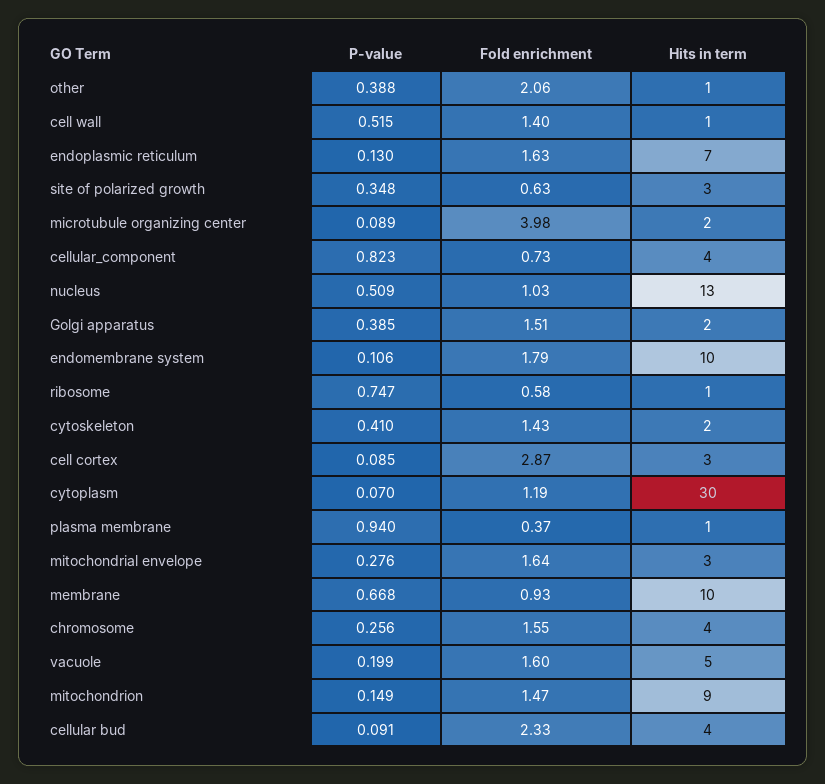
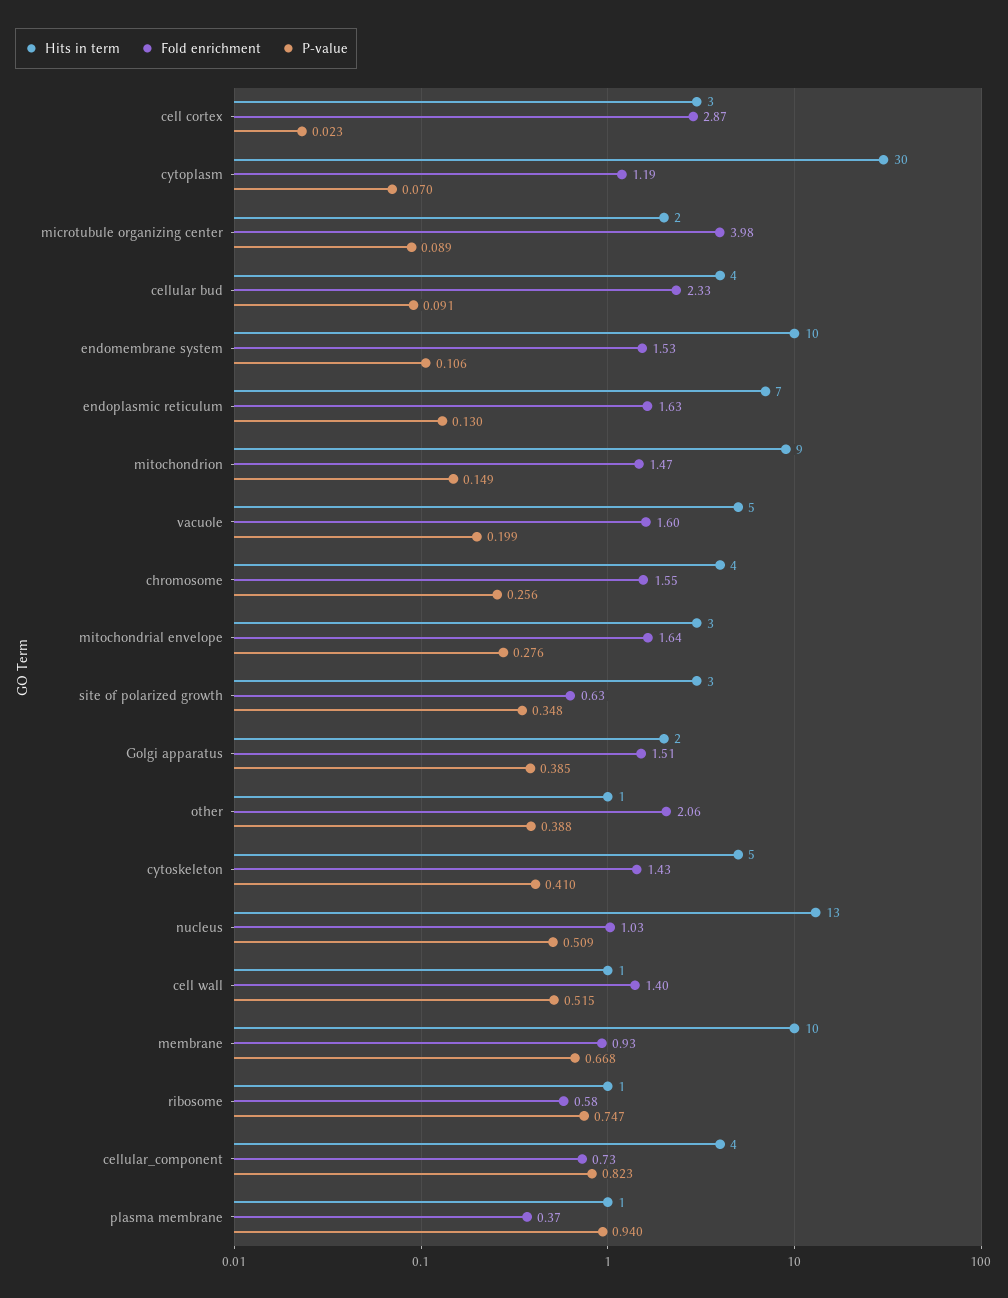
  {
    "P-value": {
      "other": 0.388,
      "cell wall": 0.515,
      "endoplasmic reticulum": 0.13,
      "site of polarized growth": 0.348,
      "microtubule organizing center": 0.089,
      "cellular_component": 0.823,
      "nucleus": 0.509,
      "Golgi apparatus": 0.385,
      "endomembrane system": 0.106,
      "ribosome": 0.747,
      "cytoskeleton": 0.41,
-     "cell cortex": 0.085,
+     "cell cortex": 0.023,
      "cytoplasm": 0.07,
      "plasma membrane": 0.94,
      "mitochondrial envelope": 0.276,
      "membrane": 0.668,
      "chromosome": 0.256,
      "vacuole": 0.199,
      "mitochondrion": 0.149,
      "cellular bud": 0.091
    },
    "Fold enrichment": {
      "other": 2.06,
      "cell wall": 1.4,
      "endoplasmic reticulum": 1.63,
      "site of polarized growth": 0.63,
      "microtubule organizing center": 3.98,
      "cellular_component": 0.73,
      "nucleus": 1.03,
      "Golgi apparatus": 1.51,
-     "endomembrane system": 1.79,
+     "endomembrane system": 1.53,
      "ribosome": 0.58,
      "cytoskeleton": 1.43,
      "cell cortex": 2.87,
      "cytoplasm": 1.19,
      "plasma membrane": 0.37,
      "mitochondrial envelope": 1.64,
      "membrane": 0.93,
      "chromosome": 1.55,
      "vacuole": 1.6,
      "mitochondrion": 1.47,
      "cellular bud": 2.33
    },
    "Hits in term": {
      "other": 1,
      "cell wall": 1,
      "endoplasmic reticulum": 7,
      "site of polarized growth": 3,
      "microtubule organizing center": 2,
      "cellular_component": 4,
      "nucleus": 13,
      "Golgi apparatus": 2,
      "endomembrane system": 10,
      "ribosome": 1,
-     "cytoskeleton": 2,
+     "cytoskeleton": 5,
      "cell cortex": 3,
      "cytoplasm": 30,
      "plasma membrane": 1,
      "mitochondrial envelope": 3,
      "membrane": 10,
      "chromosome": 4,
      "vacuole": 5,
      "mitochondrion": 9,
      "cellular bud": 4
    }
  }

